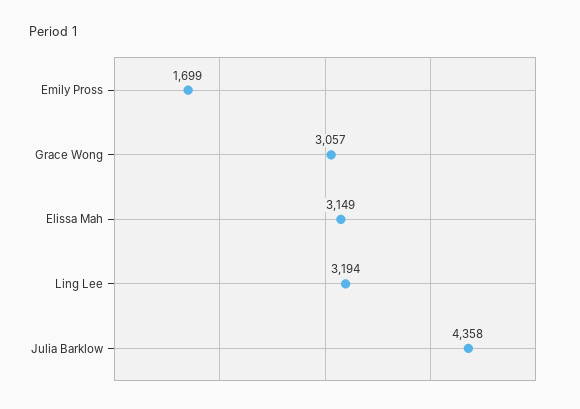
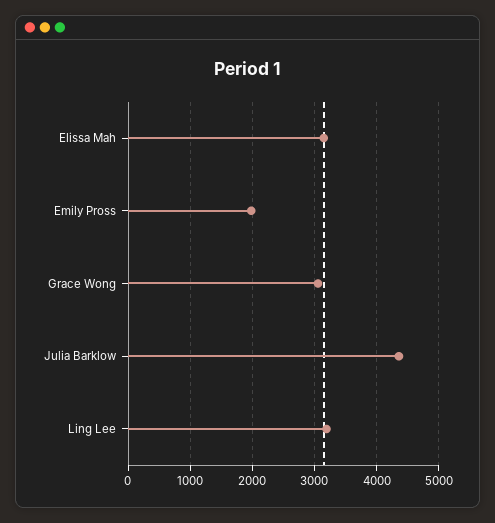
  {
-   "Emily Pross": 1699,
+   "Emily Pross": 2000,
    "Grace Wong": 3057,
    "Elissa Mah": 3149,
    "Ling Lee": 3194,
    "Julia Barklow": 4358
  }

